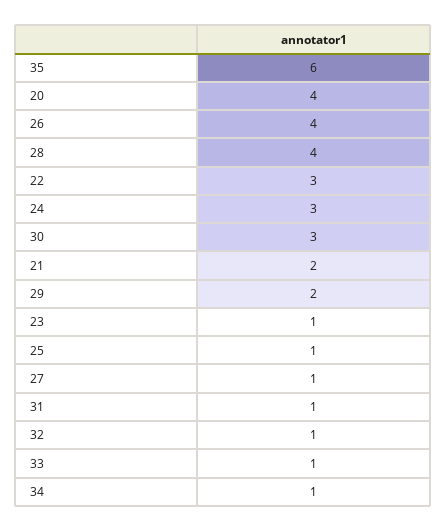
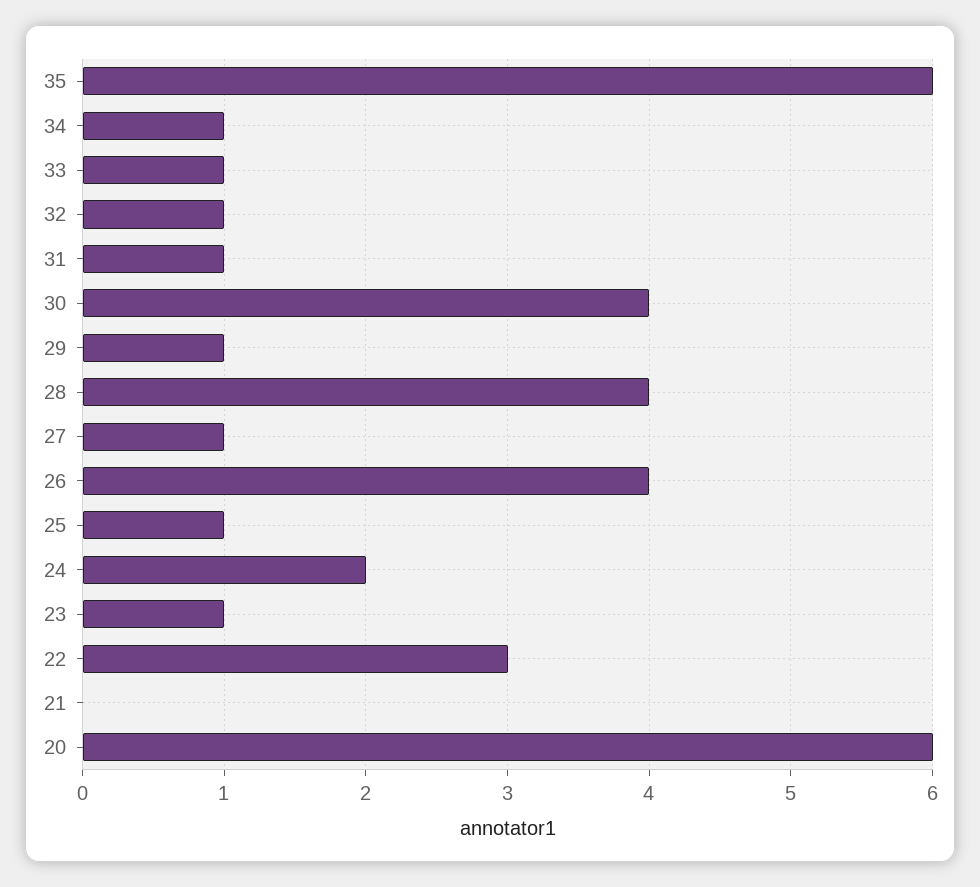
  {
    "35": 6,
-   "20": 4,
+   "20": 6,
    "26": 4,
    "28": 4,
    "22": 3,
-   "24": 3,
+   "24": 2,
-   "30": 3,
+   "30": 4,
-   "21": 2,
+   "21": 0,
-   "29": 2,
+   "29": 1,
    "23": 1,
    "25": 1,
    "27": 1,
    "31": 1,
    "32": 1,
    "33": 1,
    "34": 1
  }

